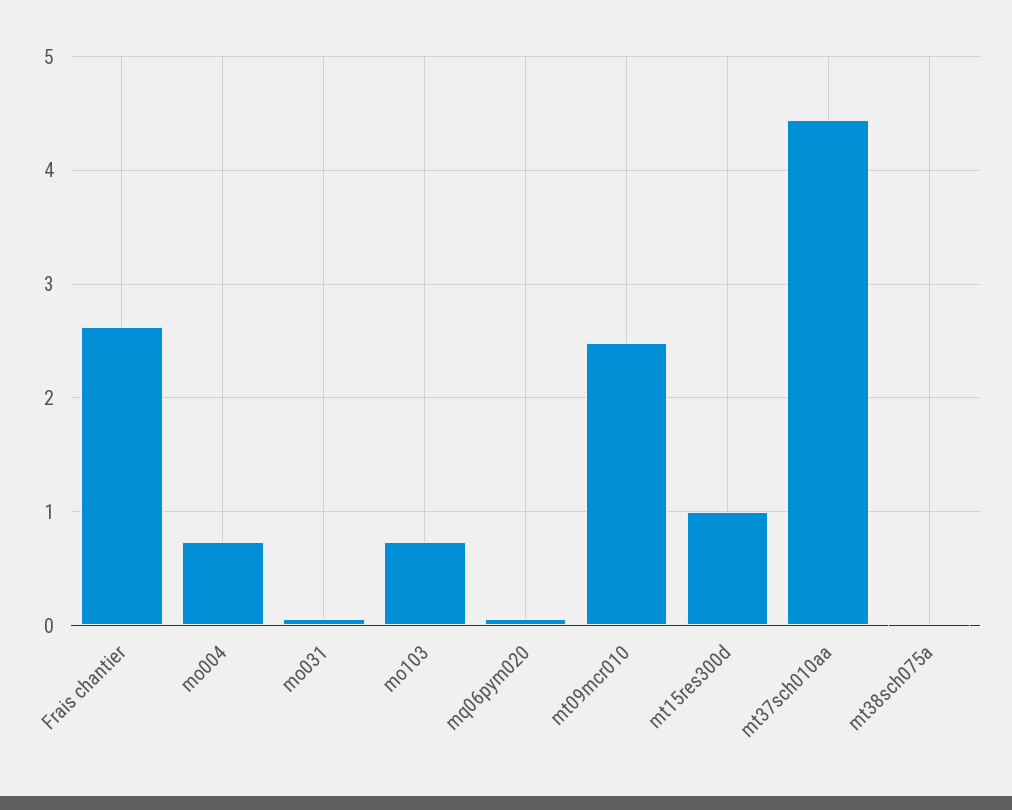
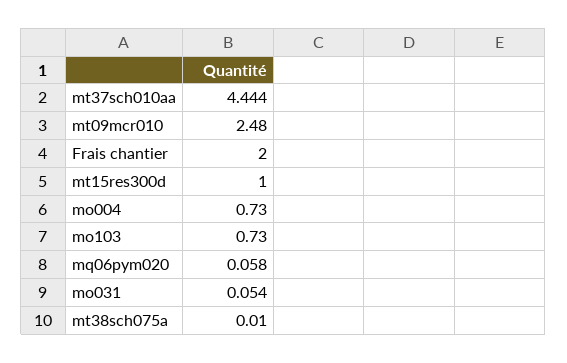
  {
-   "Frais chantier": 2.6,
+   "Frais chantier": 2,
    "mo004": 0.73,
    "mo031": 0.054,
    "mo103": 0.73,
    "mq06pym020": 0.058,
    "mt09mcr010": 2.48,
    "mt15res300d": 1,
    "mt37sch010aa": 4.444,
    "mt38sch075a": 0.01
  }

